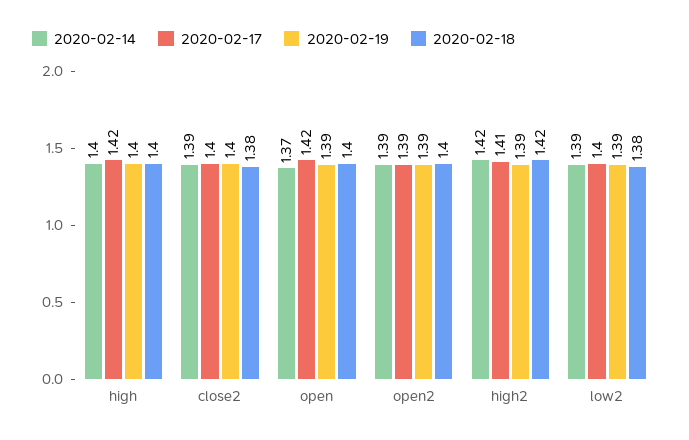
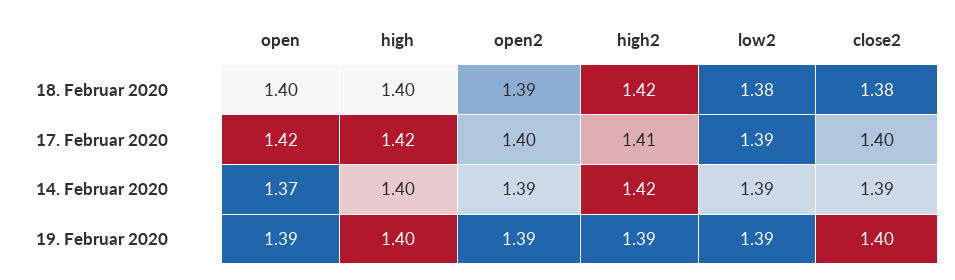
  {
    "2020-02-14": {
      "high": 1.4,
      "close2": 1.39,
      "open": 1.37,
      "open2": 1.39,
      "high2": 1.42,
      "low2": 1.39
    },
    "2020-02-17": {
      "high": 1.42,
      "close2": 1.4,
      "open": 1.42,
-     "open2": 1.39,
+     "open2": 1.4,
      "high2": 1.41,
-     "low2": 1.4
+     "low2": 1.39
    },
    "2020-02-19": {
      "high": 1.4,
      "close2": 1.4,
      "open": 1.39,
      "open2": 1.39,
      "high2": 1.39,
      "low2": 1.39
    },
    "2020-02-18": {
      "high": 1.4,
      "close2": 1.38,
      "open": 1.4,
-     "open2": 1.4,
+     "open2": 1.39,
      "high2": 1.42,
      "low2": 1.38
    }
  }

